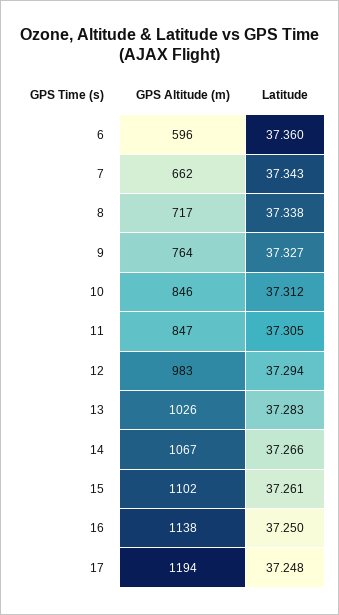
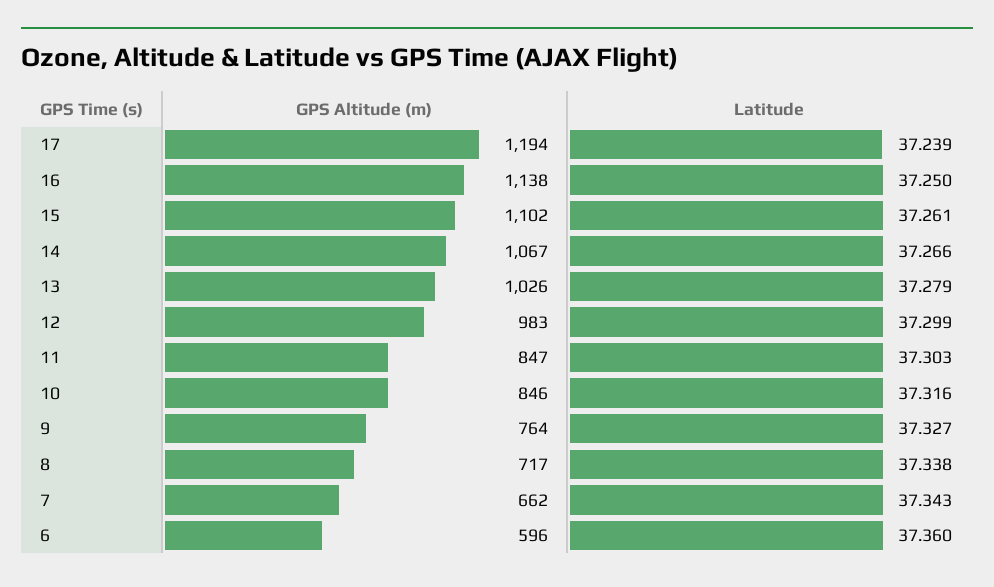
  {
    "GPS Altitude (m)": {
      "6": 596,
      "7": 662,
      "8": 717,
      "9": 764,
      "10": 846,
      "11": 847,
      "12": 983,
      "13": 1026,
      "14": 1067,
      "15": 1102,
      "16": 1138,
      "17": 1194
    },
    "Latitude": {
      "6": 37.36,
      "7": 37.343,
      "8": 37.338,
      "9": 37.327,
-     "10": 37.312,
+     "10": 37.316,
-     "11": 37.305,
+     "11": 37.303,
-     "12": 37.294,
+     "12": 37.299,
-     "13": 37.283,
+     "13": 37.279,
      "14": 37.266,
      "15": 37.261,
      "16": 37.25,
-     "17": 37.248
+     "17": 37.239
    }
  }

